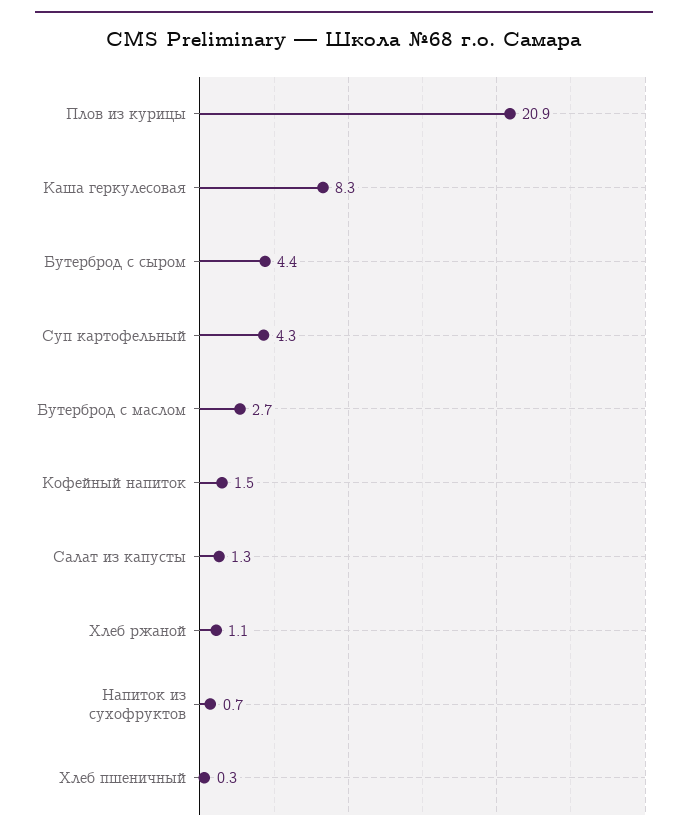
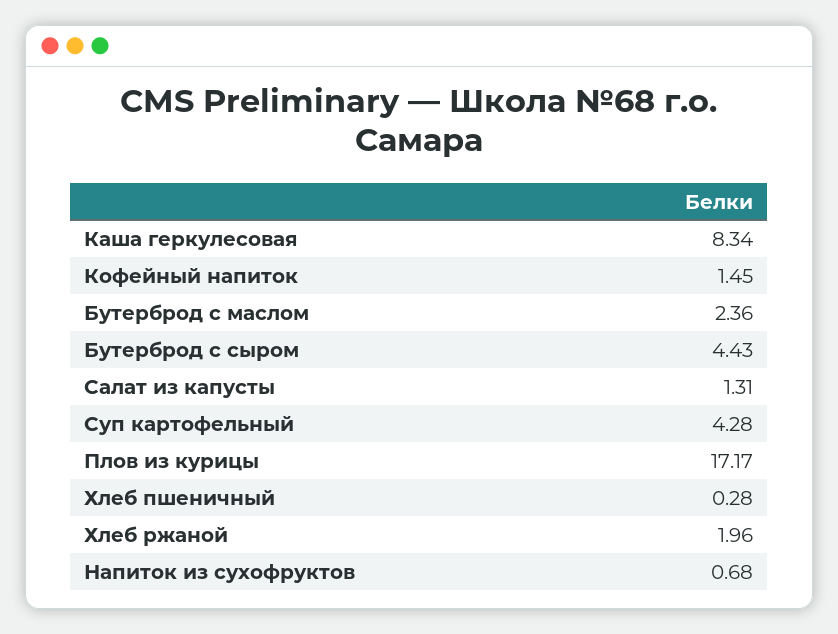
  {
-   "Плов из курицы": 20.9,
+   "Плов из курицы": 17.17,
    "Каша геркулесовая": 8.34,
    "Бутерброд с сыром": 4.43,
    "Суп картофельный": 4.28,
-   "Бутерброд с маслом": 2.7,
+   "Бутерброд с маслом": 2.36,
    "Кофейный напиток": 1.45,
    "Салат из капусты": 1.31,
-   "Хлеб ржаной": 1.1,
+   "Хлеб ржаной": 1.96,
    "Напиток из сухофруктов": 0.68,
    "Хлеб пшеничный": 0.28
  }

